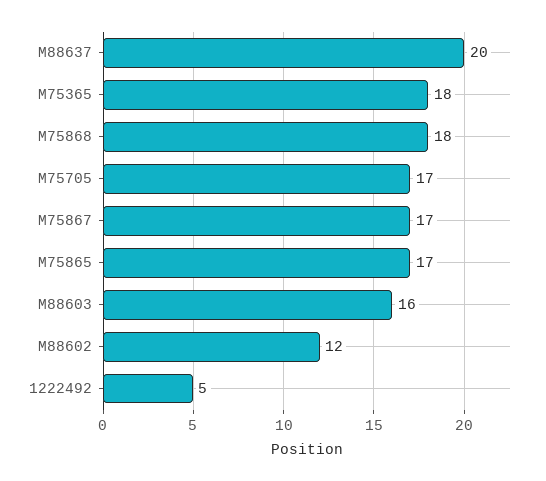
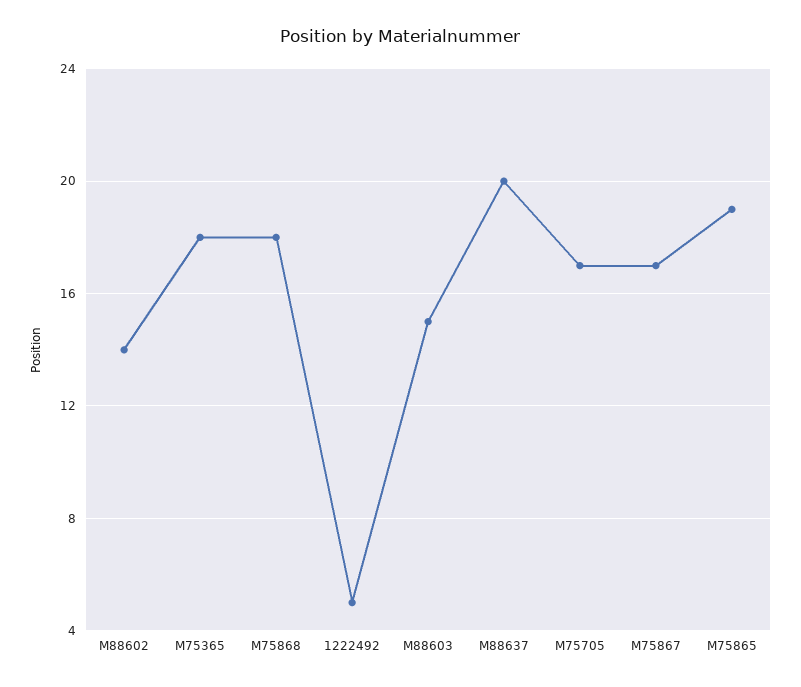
  {
    "M88637": 20,
    "M75365": 18,
    "M75868": 18,
    "M75705": 17,
    "M75867": 17,
-   "M75865": 17,
+   "M75865": 19,
-   "M88603": 16,
+   "M88603": 15,
-   "M88602": 12,
+   "M88602": 14,
    "1222492": 5
  }

